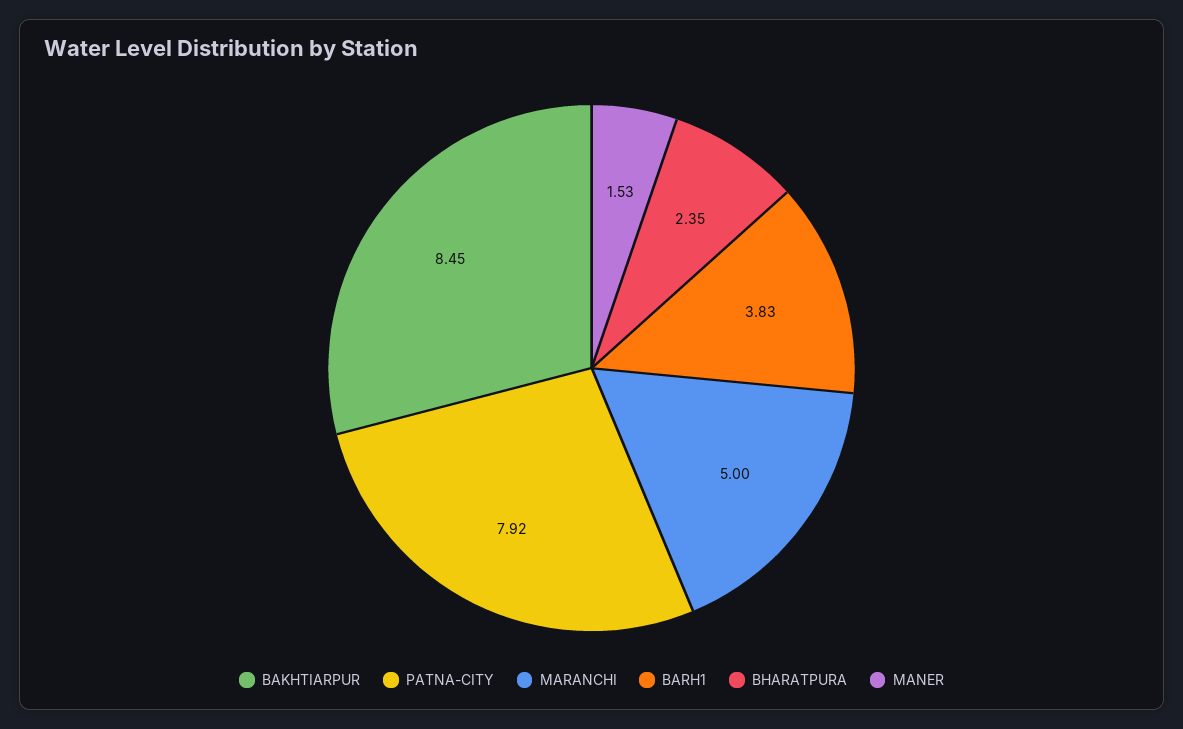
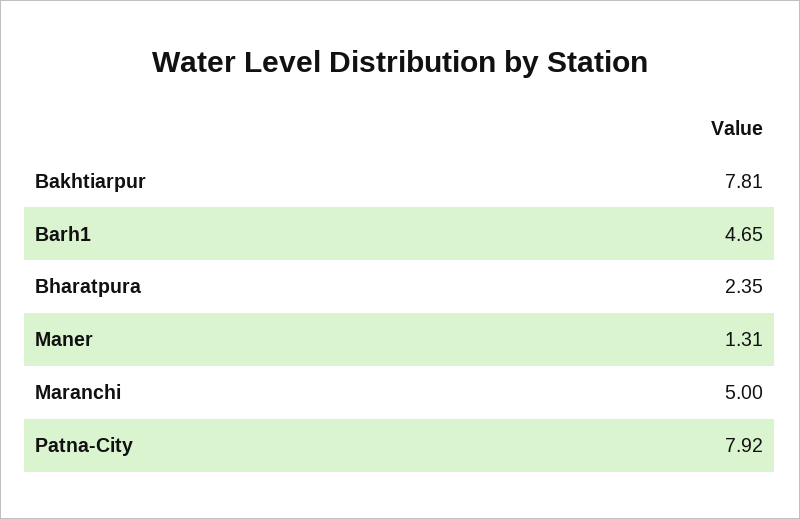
  {
-   "BAKHTIARPUR": 8.45,
+   "BAKHTIARPUR": 7.81,
    "PATNA-CITY": 7.92,
    "MARANCHI": 5,
-   "BARH1": 3.83,
+   "BARH1": 4.65,
    "BHARATPURA": 2.35,
-   "MANER": 1.53
+   "MANER": 1.31
  }

